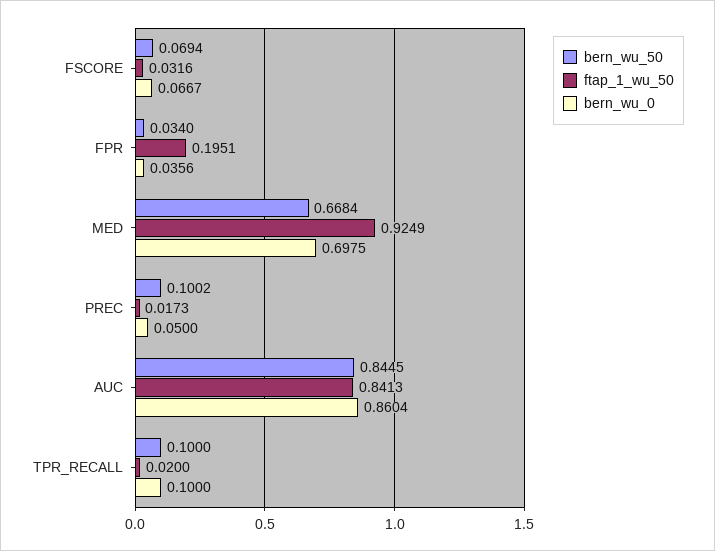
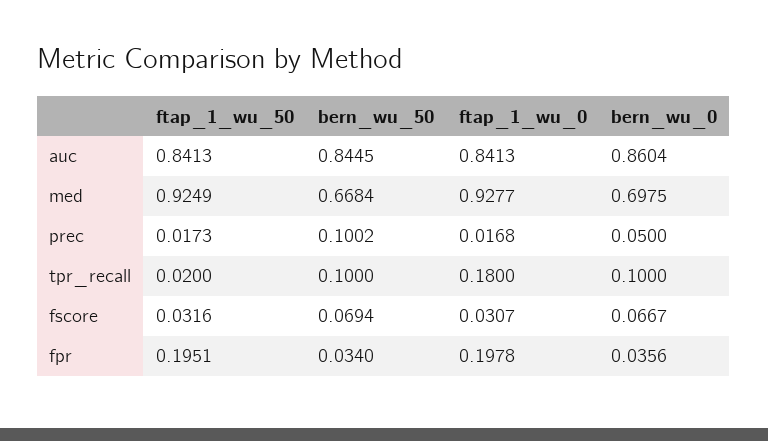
  {
    "bern_wu_50": {
      "FSCORE": 0.0694,
      "FPR": 0.034,
      "MED": 0.6684,
      "PREC": 0.1002,
      "AUC": 0.8445,
      "TPR_RECALL": 0.1
    },
    "ftap_1_wu_50": {
      "FSCORE": 0.0316,
      "FPR": 0.1951,
      "MED": 0.9249,
      "PREC": 0.0173,
      "AUC": 0.8413,
      "TPR_RECALL": 0.02
    },
    "bern_wu_0": {
      "FSCORE": 0.0667,
      "FPR": 0.0356,
      "MED": 0.6975,
      "PREC": 0.05,
      "AUC": 0.8604,
      "TPR_RECALL": 0.1
-   }
+   },
+   "ftap_1_wu_0": {
+     "AUC": 0.8413,
+     "MED": 0.9277,
+     "PREC": 0.0168,
+     "TPR_RECALL": 0.18,
+     "FSCORE": 0.0307,
+     "FPR": 0.1978
+   }
  }

